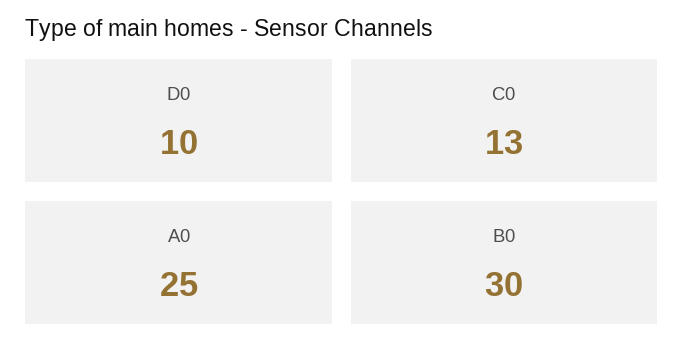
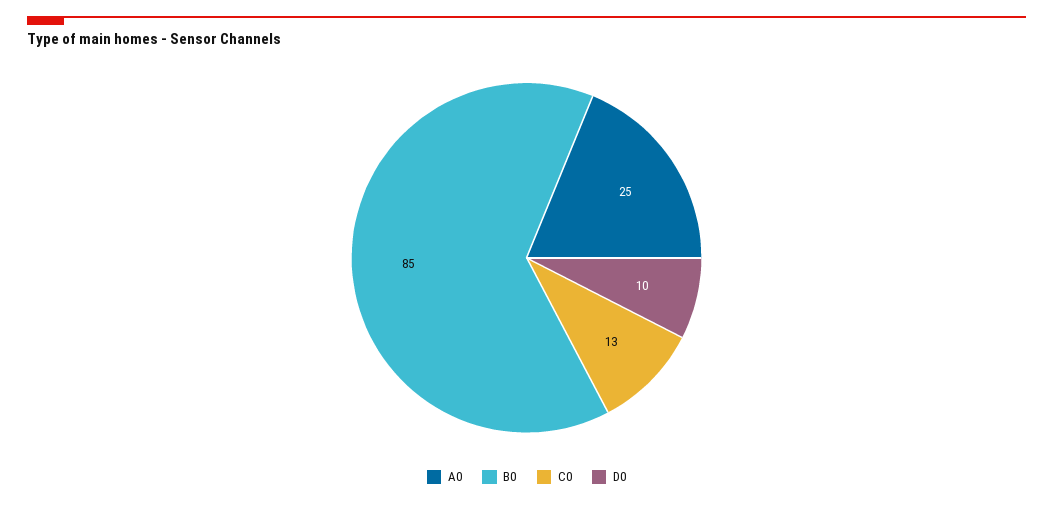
  {
    "D0": 10,
    "C0": 13,
    "A0": 25,
-   "B0": 30
+   "B0": 85
  }

